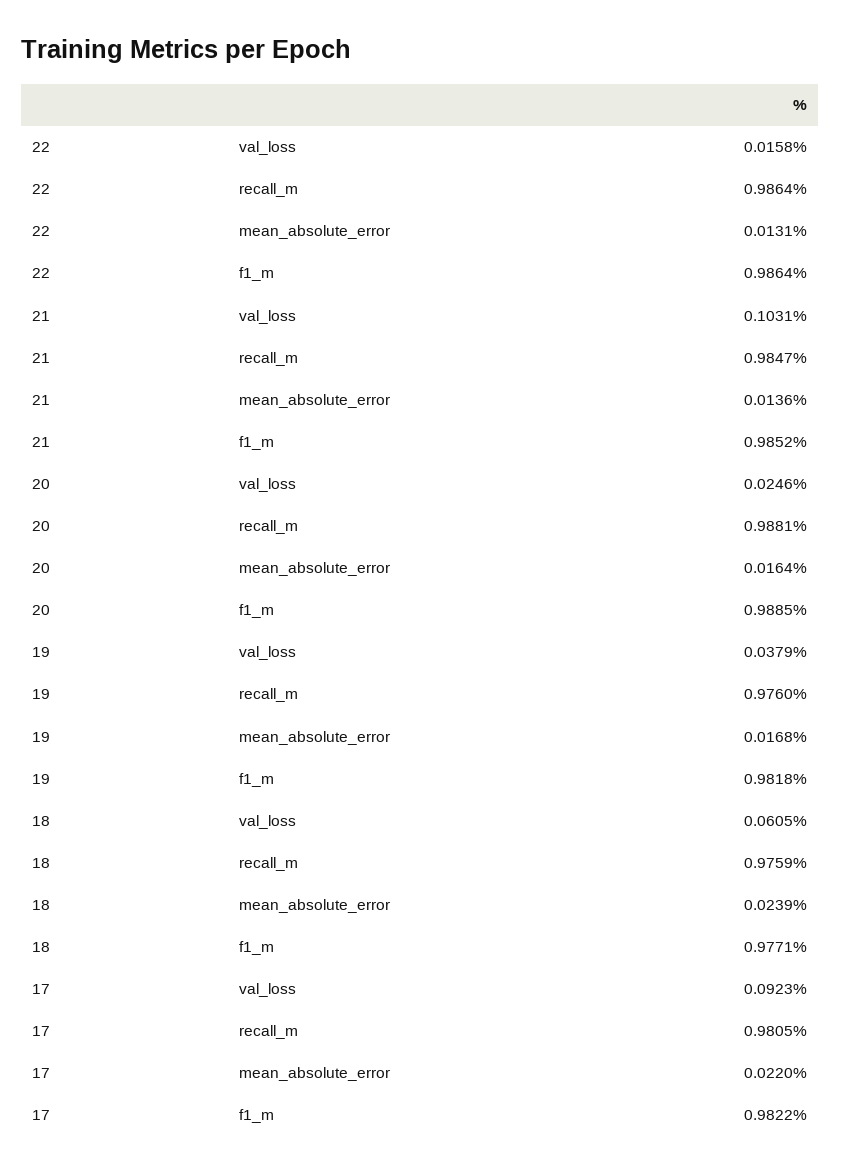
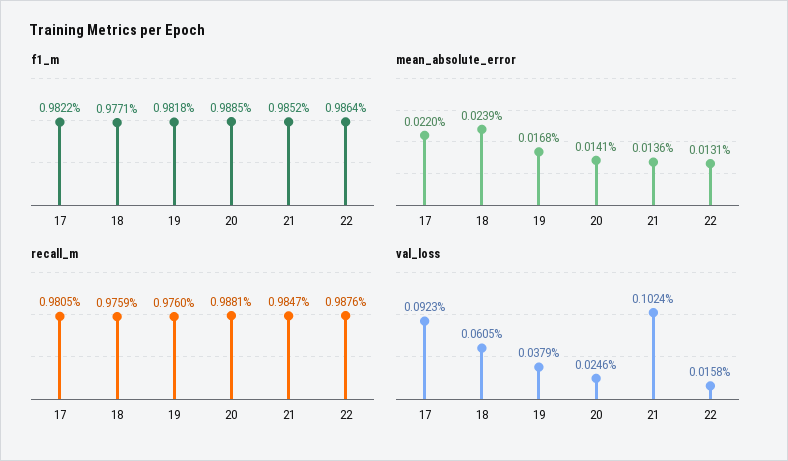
  {
    "val_loss": {
      "22": 0.0158,
-     "21": 0.1031,
+     "21": 0.1024,
      "20": 0.0246,
      "19": 0.0379,
      "18": 0.0605,
      "17": 0.0923
    },
    "recall_m": {
-     "22": 0.9864,
+     "22": 0.9876,
      "21": 0.9847,
      "20": 0.9881,
      "19": 0.976,
      "18": 0.9759,
      "17": 0.9805
    },
    "mean_absolute_error": {
      "22": 0.0131,
      "21": 0.0136,
-     "20": 0.0164,
+     "20": 0.0141,
      "19": 0.0168,
      "18": 0.0239,
      "17": 0.022
    },
    "f1_m": {
      "22": 0.9864,
      "21": 0.9852,
      "20": 0.9885,
      "19": 0.9818,
      "18": 0.9771,
      "17": 0.9822
    }
  }

